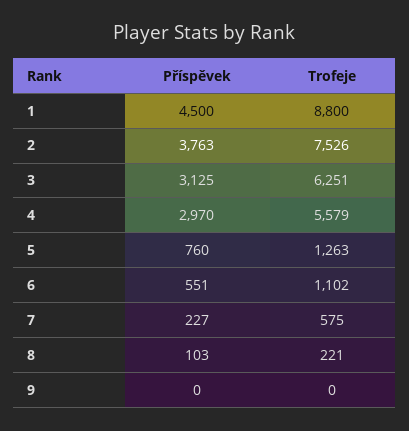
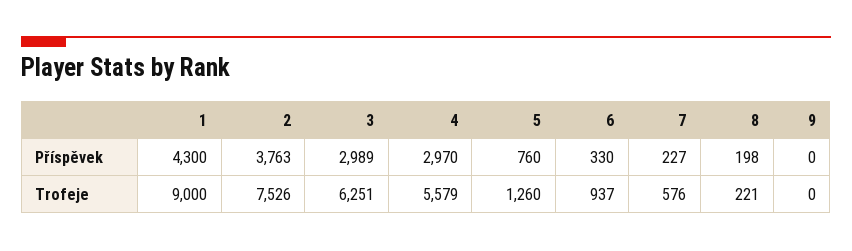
  {
    "Příspěvek": {
-     "1": 4500,
+     "1": 4300,
      "2": 3763,
-     "3": 3125,
+     "3": 2989,
      "4": 2970,
      "5": 760,
-     "6": 551,
+     "6": 330,
      "7": 227,
-     "8": 103,
+     "8": 198,
      "9": 0
    },
    "Trofeje": {
-     "1": 8800,
+     "1": 9000,
      "2": 7526,
      "3": 6251,
      "4": 5579,
-     "5": 1263,
+     "5": 1260,
-     "6": 1102,
+     "6": 937,
-     "7": 575,
+     "7": 576,
      "8": 221,
      "9": 0
    }
  }

